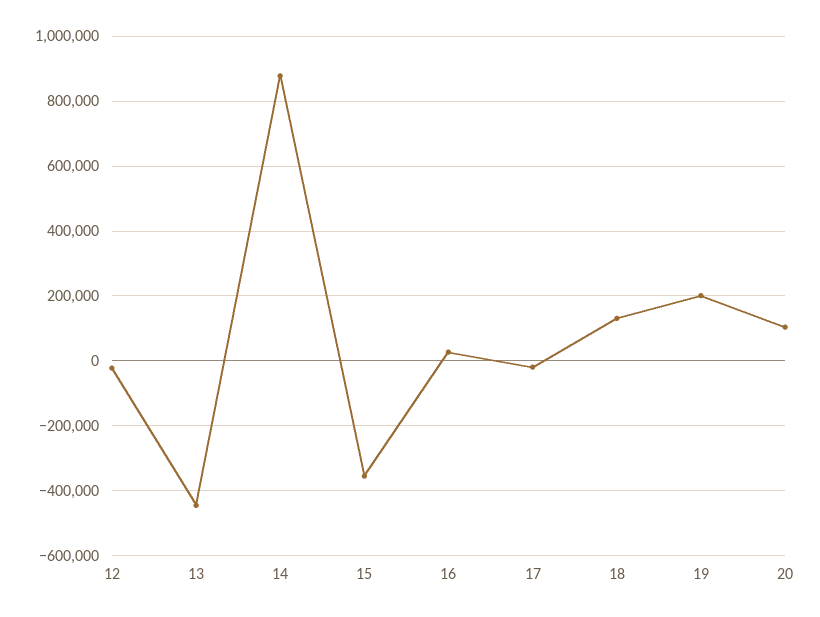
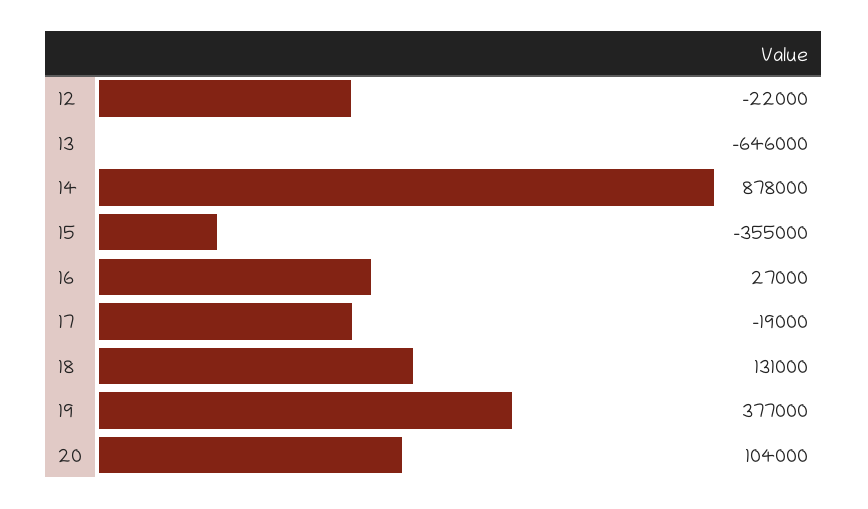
  {
    "12": -22000,
-   "13": -440000,
+   "13": -646000,
    "14": 878000,
    "15": -355000,
    "16": 27000,
    "17": -19000,
    "18": 131000,
-   "19": 200000,
+   "19": 377000,
    "20": 104000
  }

